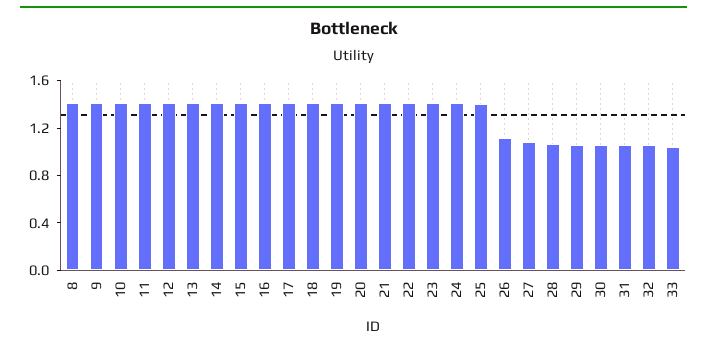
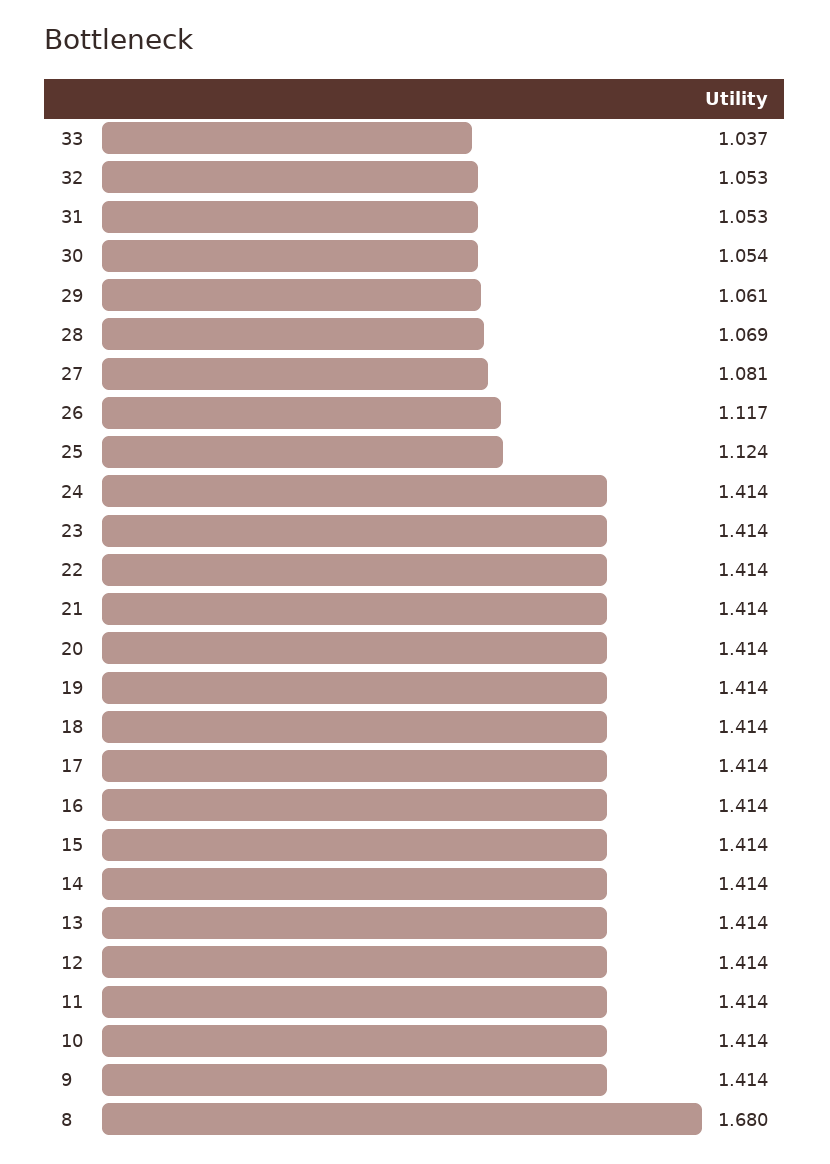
  {
-   "8": 1.4,
+   "8": 1.68,
    "9": 1.414,
    "10": 1.414,
    "11": 1.414,
    "12": 1.414,
    "13": 1.414,
    "14": 1.414,
    "15": 1.414,
    "16": 1.414,
    "17": 1.414,
    "18": 1.414,
    "19": 1.414,
    "20": 1.414,
    "21": 1.414,
    "22": 1.414,
    "23": 1.414,
    "24": 1.414,
-   "25": 1.4,
+   "25": 1.124,
    "26": 1.117,
    "27": 1.081,
    "28": 1.069,
    "29": 1.061,
    "30": 1.054,
    "31": 1.053,
    "32": 1.053,
    "33": 1.037
  }

